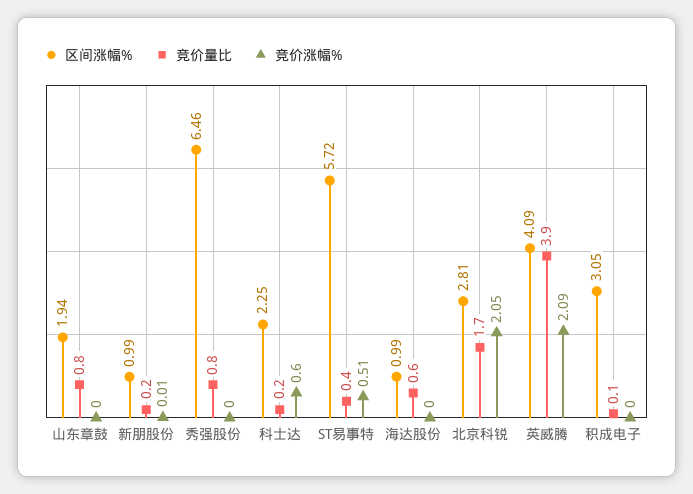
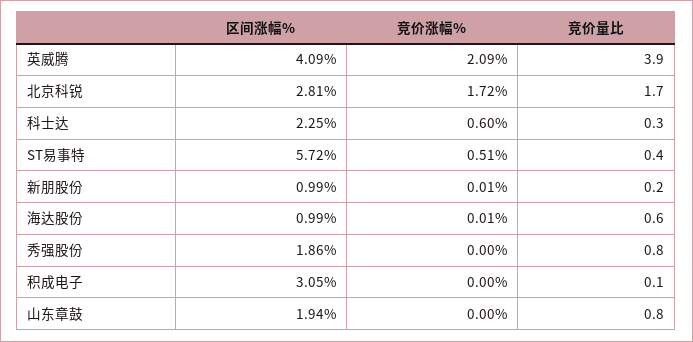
  {
    "区间涨幅%": {
      "山东章鼓": 1.94,
      "新朋股份": 0.99,
-     "秀强股份": 6.46,
+     "秀强股份": 1.86,
      "科士达": 2.25,
      "ST易事特": 5.72,
      "海达股份": 0.99,
      "北京科锐": 2.81,
      "英威腾": 4.09,
      "积成电子": 3.05
    },
    "竞价量比": {
      "山东章鼓": 0.8,
      "新朋股份": 0.2,
      "秀强股份": 0.8,
-     "科士达": 0.2,
+     "科士达": 0.3,
      "ST易事特": 0.4,
      "海达股份": 0.6,
      "北京科锐": 1.7,
      "英威腾": 3.9,
      "积成电子": 0.1
    },
    "竞价涨幅%": {
      "山东章鼓": 0,
      "新朋股份": 0.01,
      "秀强股份": 0,
      "科士达": 0.6,
      "ST易事特": 0.51,
-     "海达股份": 0,
+     "海达股份": 0.01,
-     "北京科锐": 2.05,
+     "北京科锐": 1.72,
      "英威腾": 2.09,
      "积成电子": 0
    }
  }

